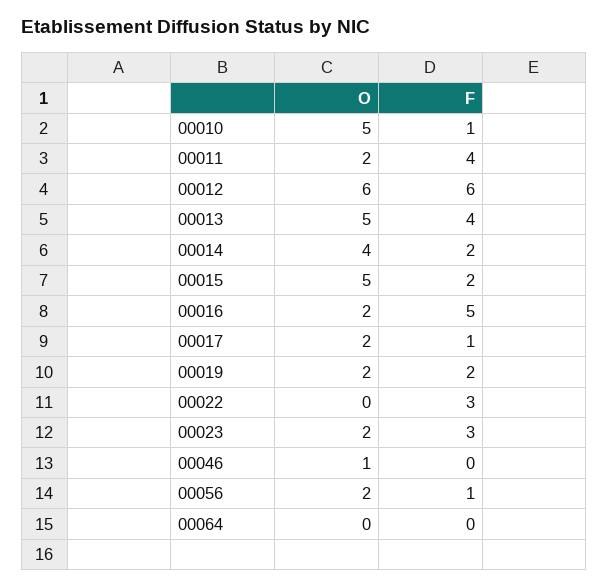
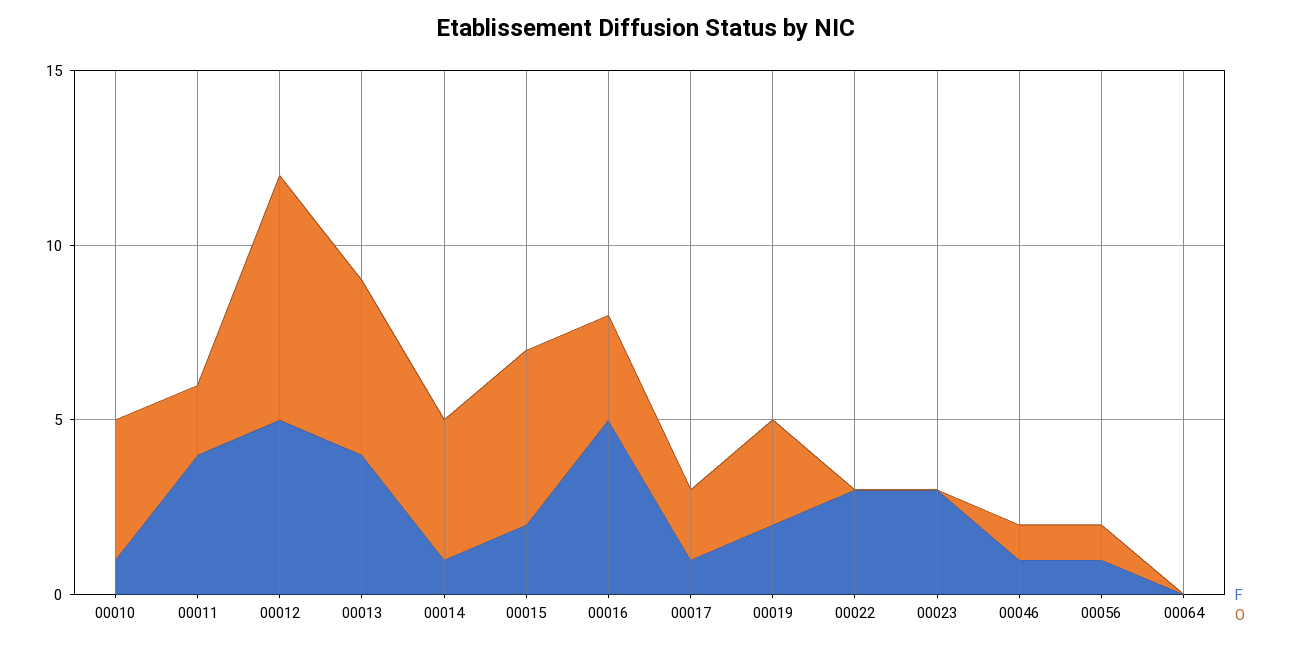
  {
    "O": {
-     "00010": 5,
+     "00010": 4,
      "00011": 2,
-     "00012": 6,
+     "00012": 7,
      "00013": 5,
      "00014": 4,
      "00015": 5,
-     "00016": 2,
+     "00016": 3,
      "00017": 2,
-     "00019": 2,
+     "00019": 3,
      "00022": 0,
-     "00023": 2,
+     "00023": 0,
      "00046": 1,
-     "00056": 2,
+     "00056": 1,
      "00064": 0
    },
    "F": {
      "00010": 1,
      "00011": 4,
-     "00012": 6,
+     "00012": 5,
      "00013": 4,
-     "00014": 2,
+     "00014": 1,
      "00015": 2,
      "00016": 5,
      "00017": 1,
      "00019": 2,
      "00022": 3,
      "00023": 3,
-     "00046": 0,
+     "00046": 1,
      "00056": 1,
      "00064": 0
    }
  }

